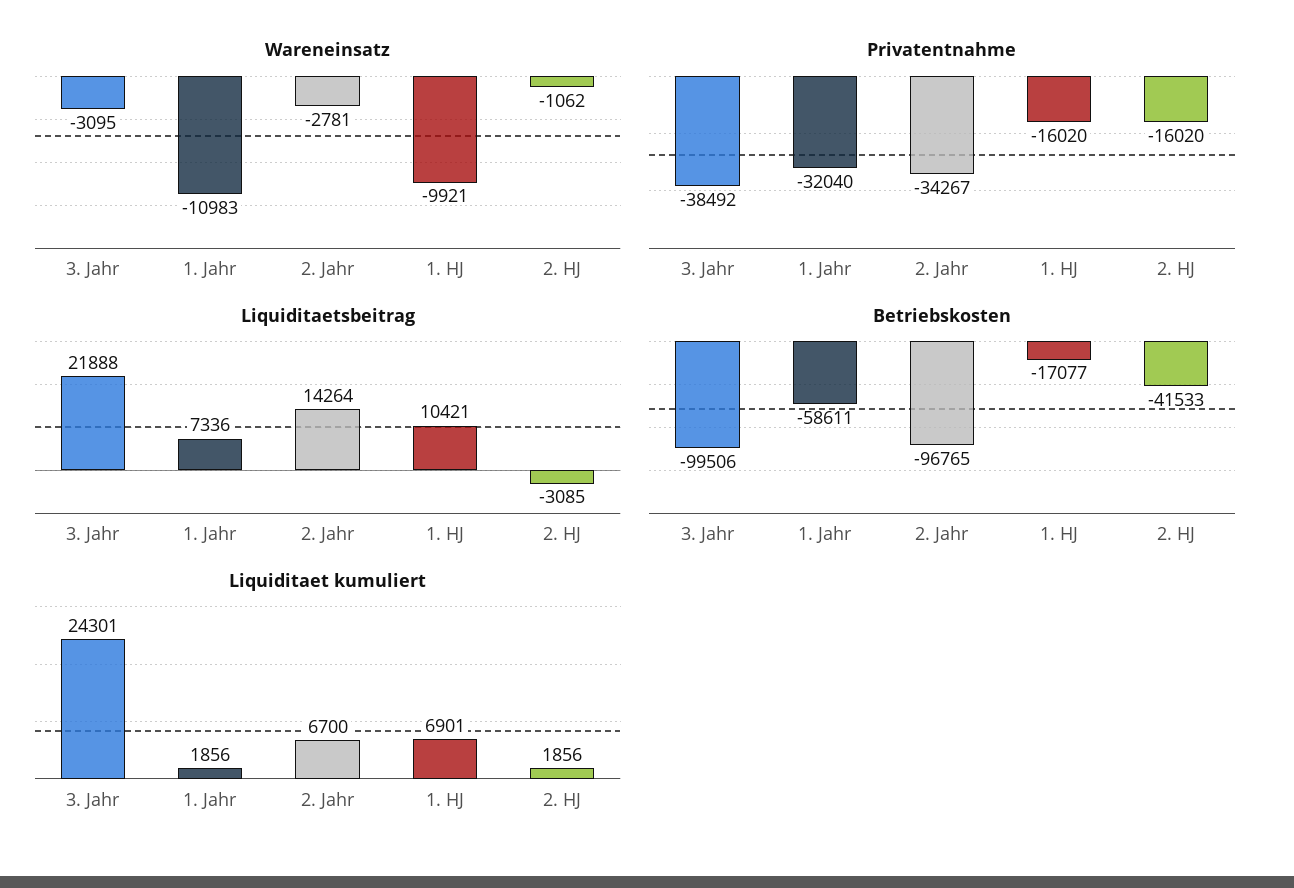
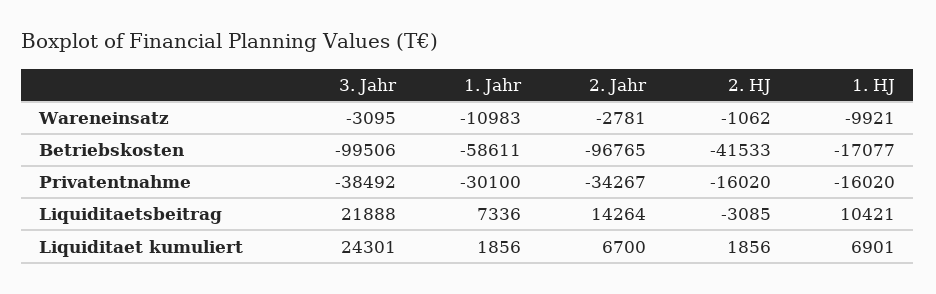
  {
    "Wareneinsatz": {
      "3. Jahr": -3095,
      "1. Jahr": -10983,
      "2. Jahr": -2781,
      "1. HJ": -9921,
      "2. HJ": -1062
    },
    "Privatentnahme": {
      "3. Jahr": -38492,
-     "1. Jahr": -32040,
+     "1. Jahr": -30100,
      "2. Jahr": -34267,
      "1. HJ": -16020,
      "2. HJ": -16020
    },
    "Liquiditaetsbeitrag": {
      "3. Jahr": 21888,
      "1. Jahr": 7336,
      "2. Jahr": 14264,
      "1. HJ": 10421,
      "2. HJ": -3085
    },
    "Betriebskosten": {
      "3. Jahr": -99506,
      "1. Jahr": -58611,
      "2. Jahr": -96765,
      "1. HJ": -17077,
      "2. HJ": -41533
    },
    "Liquiditaet kumuliert": {
      "3. Jahr": 24301,
      "1. Jahr": 1856,
      "2. Jahr": 6700,
      "1. HJ": 6901,
      "2. HJ": 1856
    }
  }

